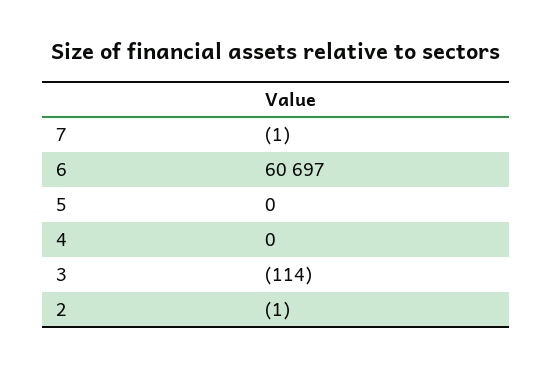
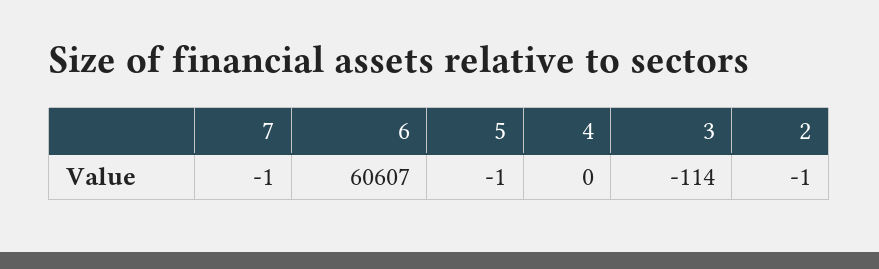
  {
    "7": -1,
-   "6": 60697,
+   "6": 60607,
-   "5": 0,
+   "5": -1,
    "4": 0,
    "3": -114,
    "2": -1
  }

